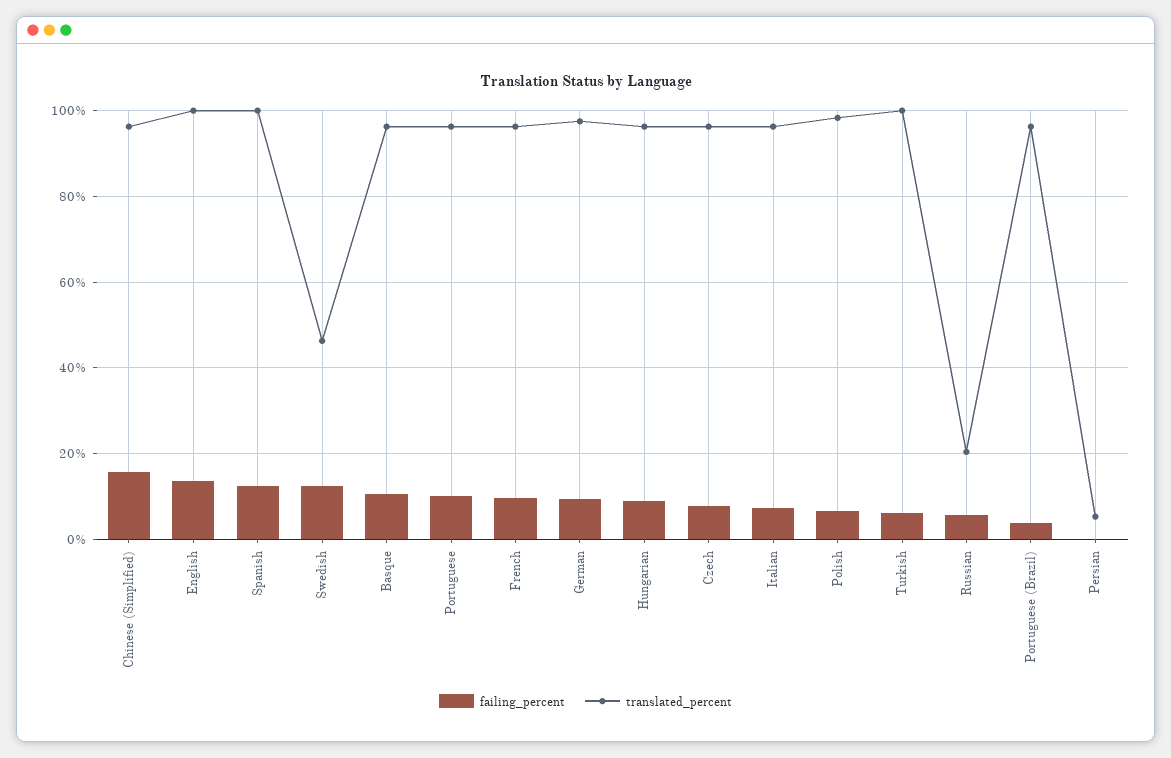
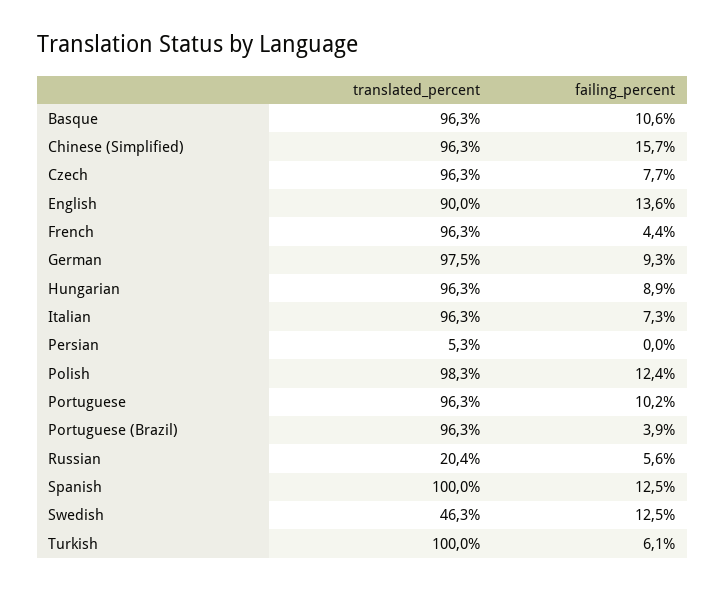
  {
    "failing_percent": {
      "Chinese (Simplified)": 15.7,
      "English": 13.6,
      "Spanish": 12.5,
      "Swedish": 12.5,
      "Basque": 10.6,
      "Portuguese": 10.2,
-     "French": 10,
+     "French": 4.4,
      "German": 9.3,
      "Hungarian": 8.9,
      "Czech": 7.7,
      "Italian": 7.3,
-     "Polish": 6,
+     "Polish": 12.4,
      "Turkish": 6.1,
      "Russian": 5.6,
      "Portuguese (Brazil)": 3.9,
      "Persian": 0
    },
    "translated_percent": {
      "Chinese (Simplified)": 96.3,
-     "English": 100,
+     "English": 90,
      "Spanish": 100,
      "Swedish": 46.3,
      "Basque": 96.3,
      "Portuguese": 96.3,
      "French": 96.3,
      "German": 97.5,
      "Hungarian": 96.3,
      "Czech": 96.3,
      "Italian": 96.3,
      "Polish": 98.3,
      "Turkish": 100,
      "Russian": 20.4,
      "Portuguese (Brazil)": 96.3,
      "Persian": 5.3
    }
  }

